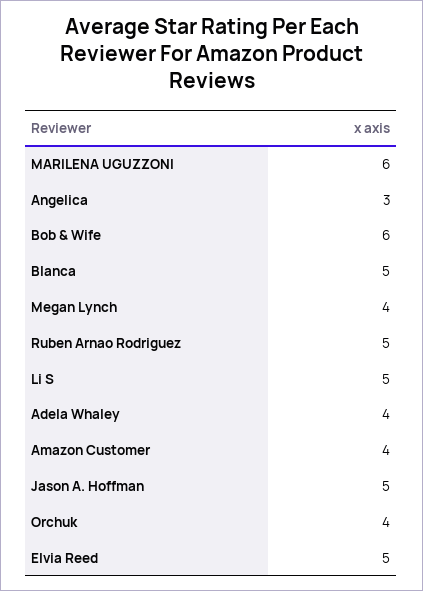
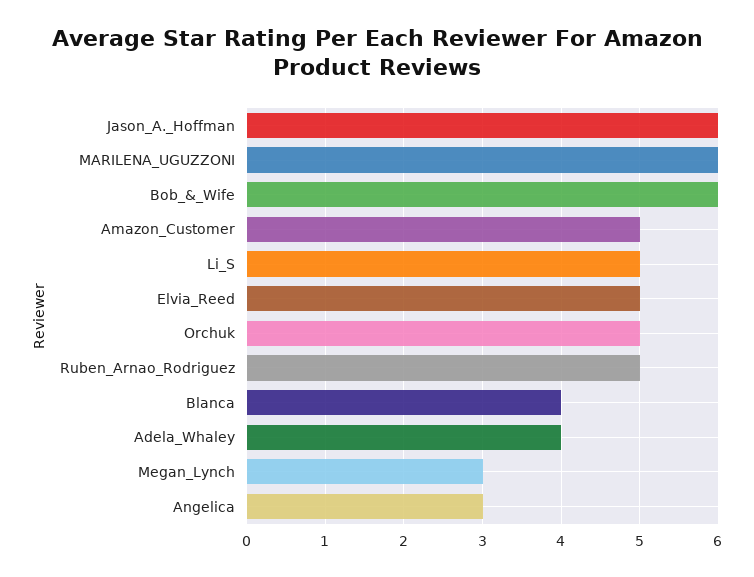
  {
    "MARILENA UGUZZONI": 6,
    "Angelica": 3,
    "Bob & Wife": 6,
-   "Blanca": 5,
+   "Blanca": 4,
-   "Megan Lynch": 4,
+   "Megan Lynch": 3,
    "Ruben Arnao Rodriguez": 5,
    "Li S": 5,
    "Adela Whaley": 4,
-   "Amazon Customer": 4,
+   "Amazon Customer": 5,
-   "Jason A. Hoffman": 5,
+   "Jason A. Hoffman": 6,
-   "Orchuk": 4,
+   "Orchuk": 5,
    "Elvia Reed": 5
  }

